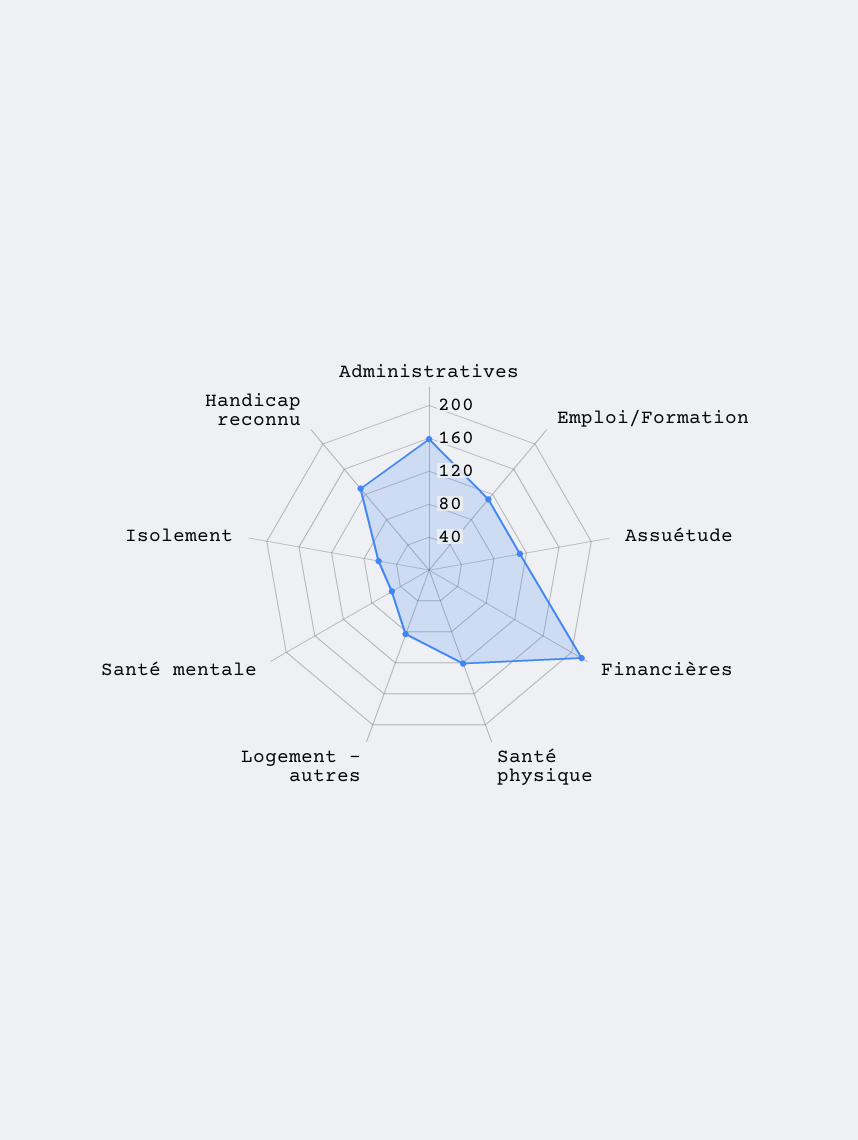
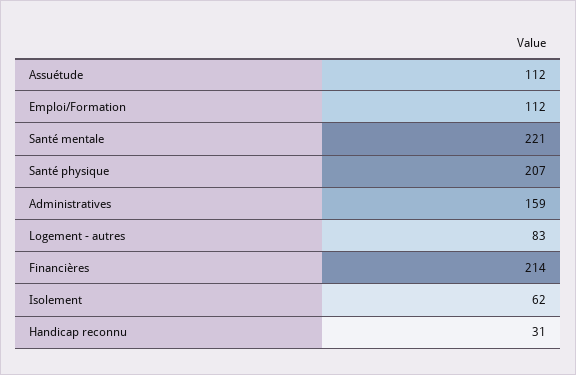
  {
    "Administratives": 159,
    "Emploi/Formation": 112,
    "Assuétude": 112,
    "Financières": 214,
-   "Santé physique": 120,
+   "Santé physique": 207,
    "Logement - autres": 83,
-   "Santé mentale": 50,
+   "Santé mentale": 221,
    "Isolement": 62,
-   "Handicap reconnu": 130
+   "Handicap reconnu": 31
  }

